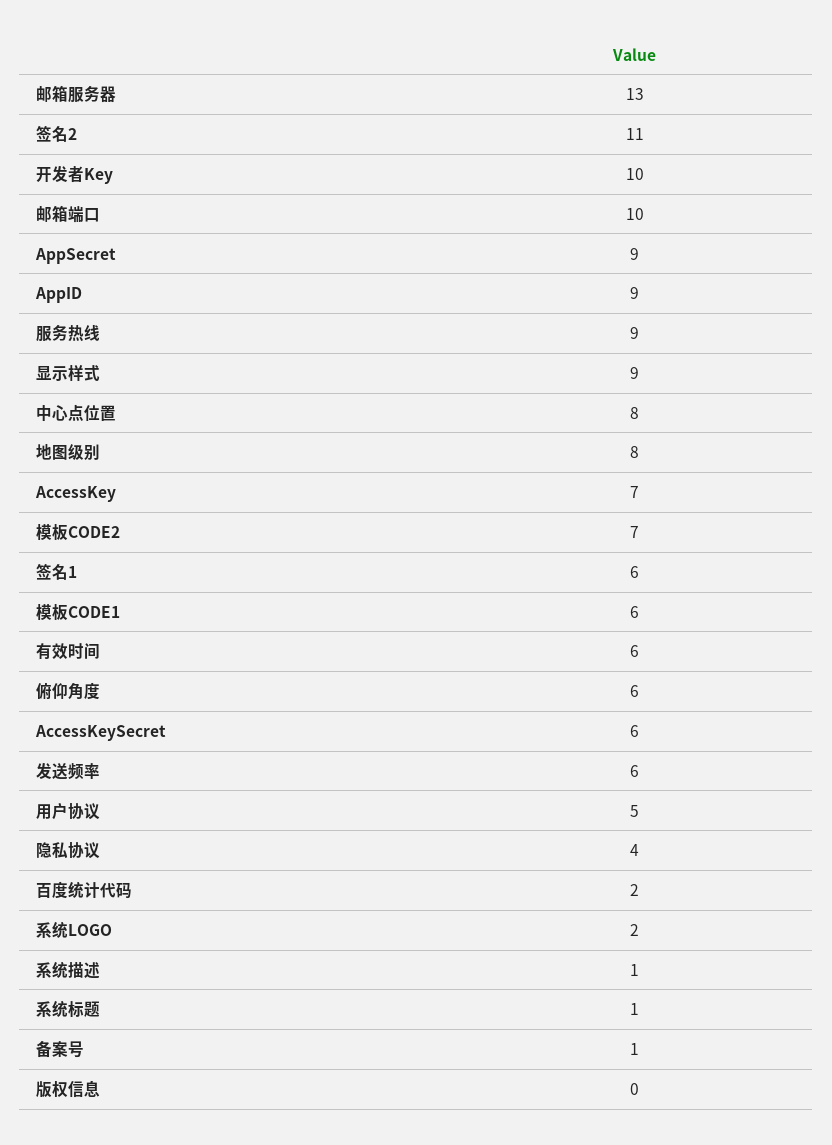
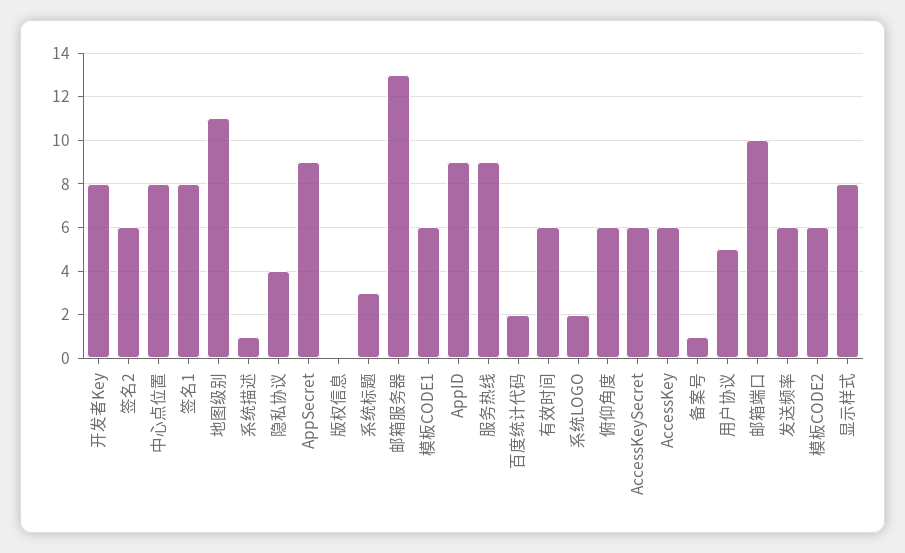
  {
    "邮箱服务器": 13,
-   "签名2": 11,
+   "签名2": 6,
-   "开发者Key": 10,
+   "开发者Key": 8,
    "邮箱端口": 10,
    "AppSecret": 9,
    "AppID": 9,
    "服务热线": 9,
-   "显示样式": 9,
+   "显示样式": 8,
    "中心点位置": 8,
-   "地图级别": 8,
+   "地图级别": 11,
-   "AccessKey": 7,
+   "AccessKey": 6,
-   "模板CODE2": 7,
+   "模板CODE2": 6,
-   "签名1": 6,
+   "签名1": 8,
    "模板CODE1": 6,
    "有效时间": 6,
    "俯仰角度": 6,
    "AccessKeySecret": 6,
    "发送频率": 6,
    "用户协议": 5,
    "隐私协议": 4,
    "百度统计代码": 2,
    "系统LOGO": 2,
    "系统描述": 1,
-   "系统标题": 1,
+   "系统标题": 3,
    "备案号": 1,
    "版权信息": 0
  }

